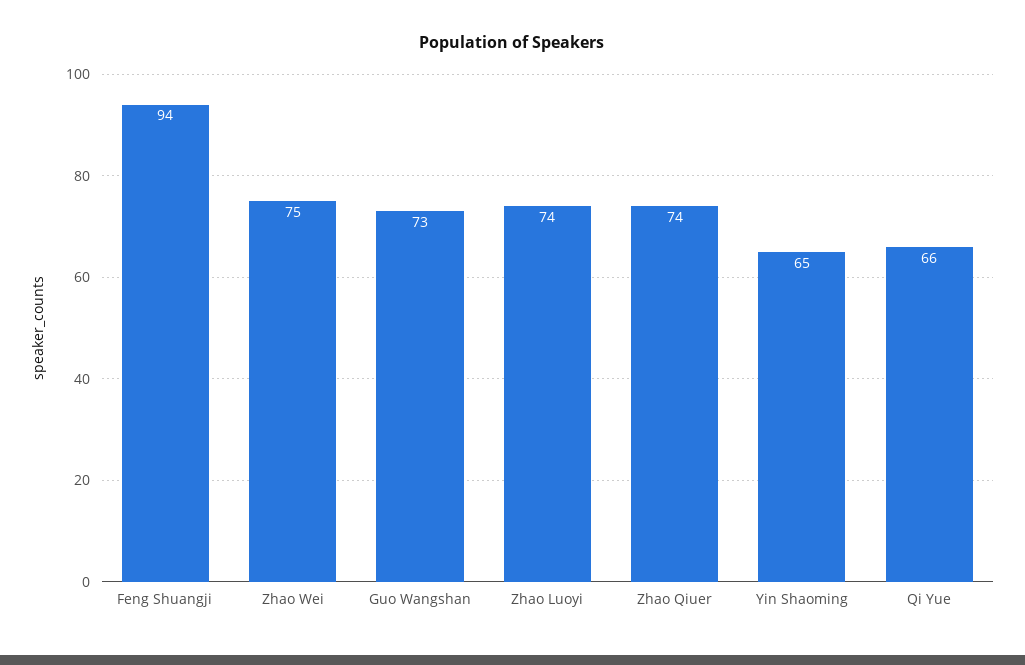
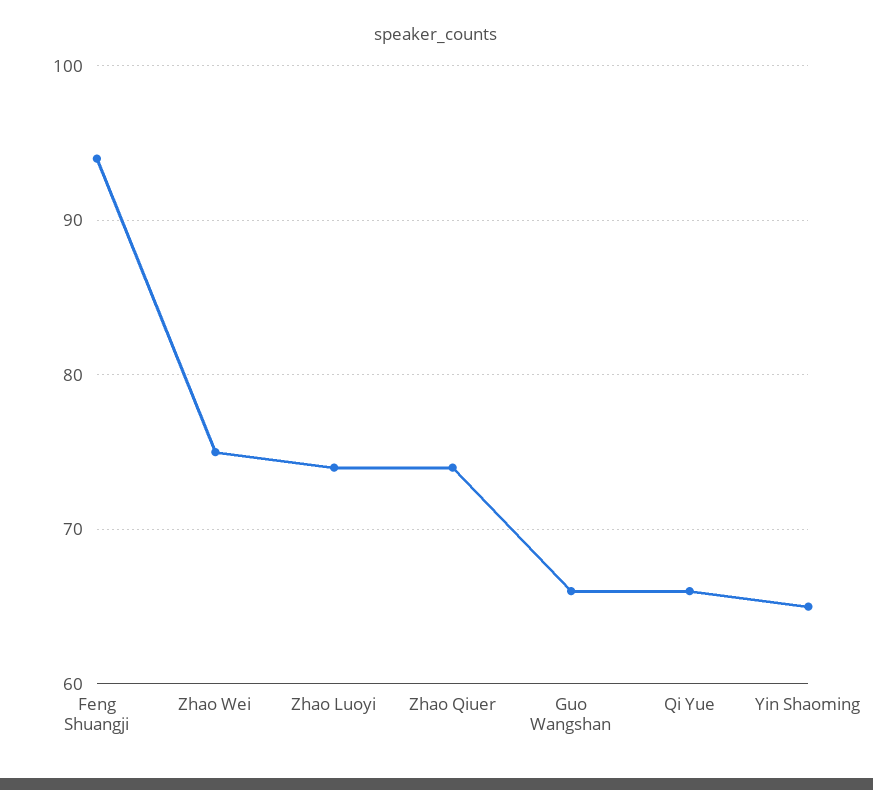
  {
    "Feng Shuangji": 94,
    "Zhao Wei": 75,
-   "Guo Wangshan": 73,
+   "Guo Wangshan": 66,
    "Zhao Luoyi": 74,
    "Zhao Qiuer": 74,
    "Yin Shaoming": 65,
    "Qi Yue": 66
  }

